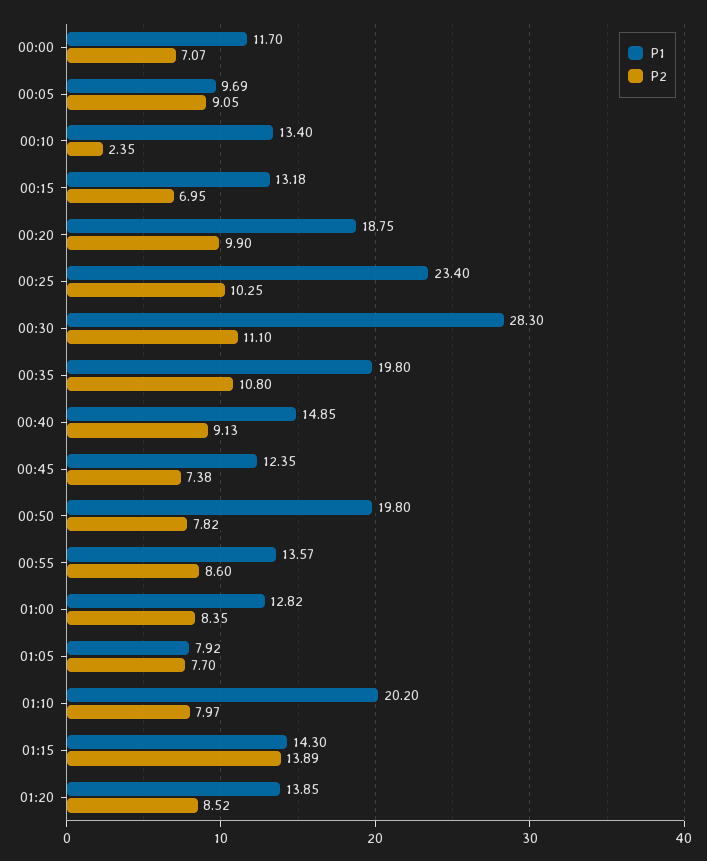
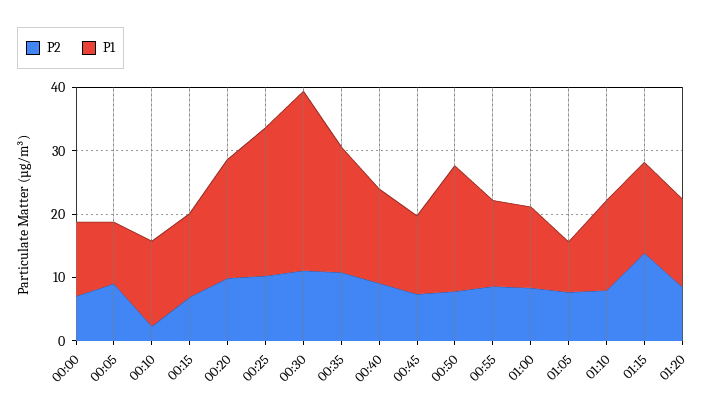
  {
    "P1": {
      "00:00": 11.7,
      "00:05": 9.69,
      "00:10": 13.4,
      "00:15": 13.18,
      "00:20": 18.75,
      "00:25": 23.4,
      "00:30": 28.3,
      "00:35": 19.8,
      "00:40": 14.85,
      "00:45": 12.35,
      "00:50": 19.8,
      "00:55": 13.57,
      "01:00": 12.82,
      "01:05": 7.92,
-     "01:10": 20.2,
+     "01:10": 14,
      "01:15": 14.3,
      "01:20": 13.85
    },
    "P2": {
      "00:00": 7.07,
      "00:05": 9.05,
      "00:10": 2.35,
      "00:15": 6.95,
      "00:20": 9.9,
      "00:25": 10.25,
      "00:30": 11.1,
      "00:35": 10.8,
      "00:40": 9.13,
      "00:45": 7.38,
      "00:50": 7.82,
      "00:55": 8.6,
      "01:00": 8.35,
      "01:05": 7.7,
      "01:10": 7.97,
      "01:15": 13.89,
      "01:20": 8.52
    }
  }

